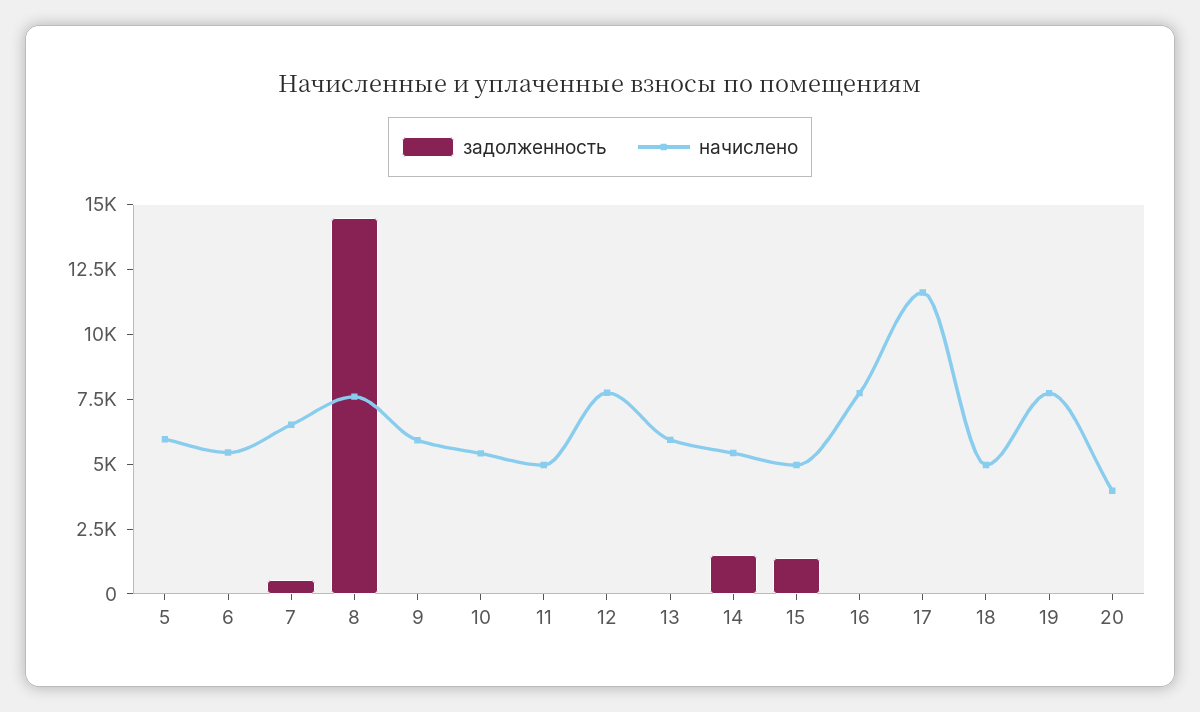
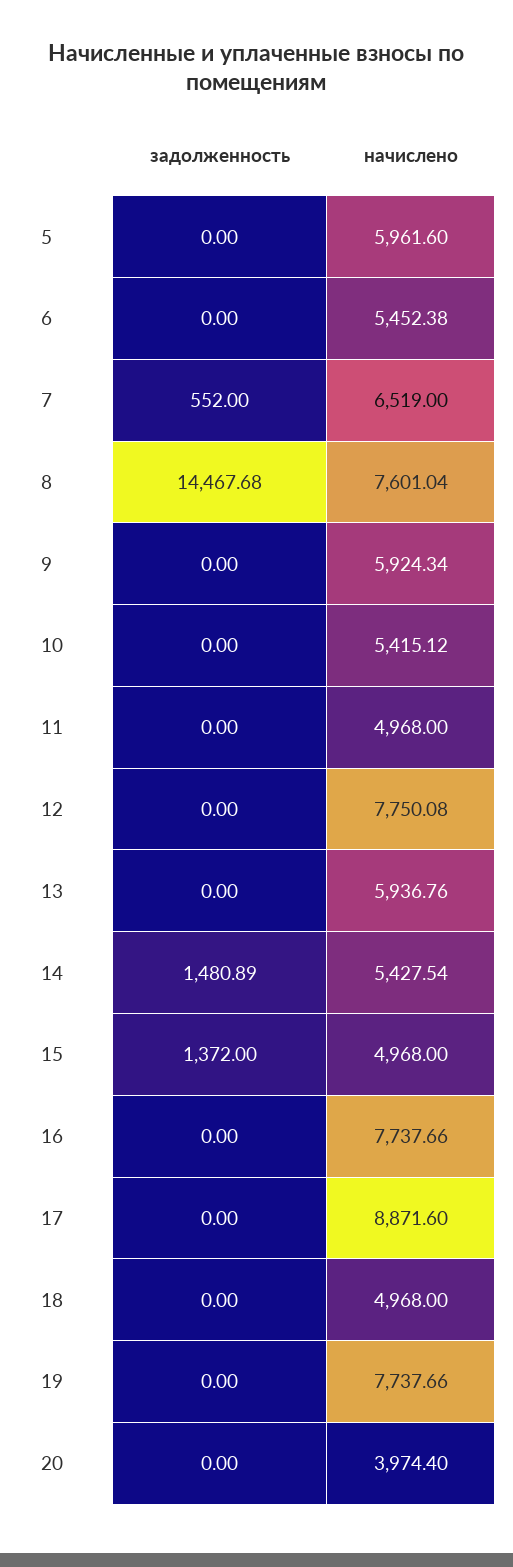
  {
    "задолженность": {
      "5": 0,
      "6": 0,
      "7": 552,
      "8": 14467.68,
      "9": 0,
      "10": 0,
      "11": 0,
      "12": 0,
      "13": 0,
      "14": 1480.89,
      "15": 1372,
      "16": 0,
      "17": 0,
      "18": 0,
      "19": 0,
      "20": 0
    },
    "начислено": {
      "5": 5961.6,
      "6": 5452.38,
      "7": 6519,
      "8": 7601.04,
      "9": 5924.34,
      "10": 5415.12,
      "11": 4968,
      "12": 7750.08,
      "13": 5936.76,
      "14": 5427.54,
      "15": 4968,
      "16": 7737.66,
-     "17": 11500,
+     "17": 8871.6,
      "18": 4968,
      "19": 7737.66,
      "20": 3974.4
    }
  }

